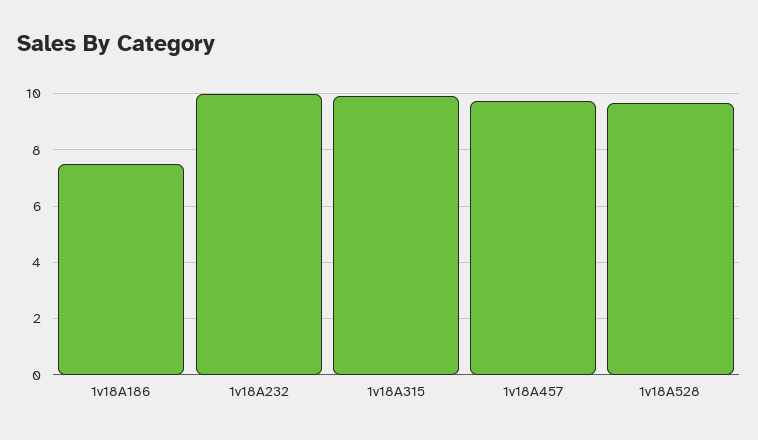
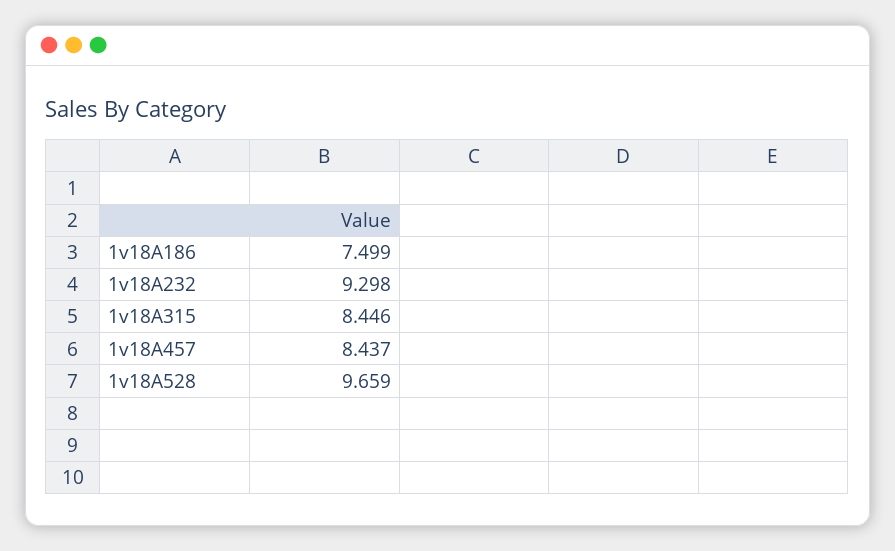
  {
    "1v18A186": 7.499,
-   "1v18A232": 10,
+   "1v18A232": 9.298,
-   "1v18A315": 10,
+   "1v18A315": 8.446,
-   "1v18A457": 9.75,
+   "1v18A457": 8.437,
    "1v18A528": 9.659
  }

